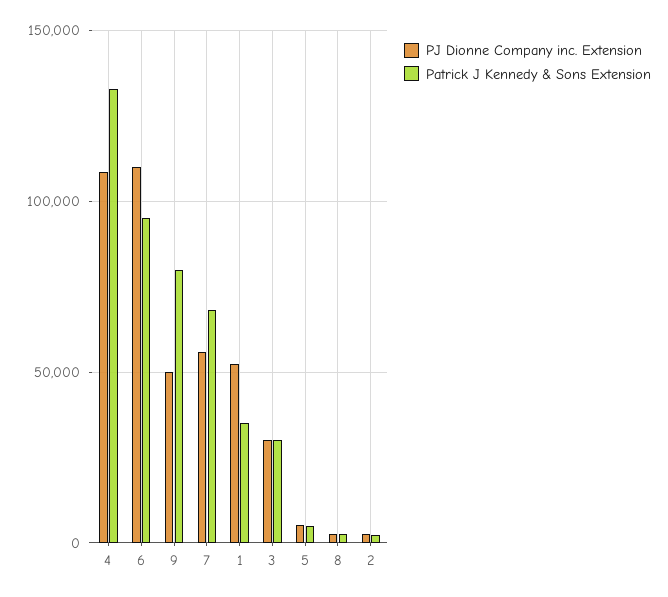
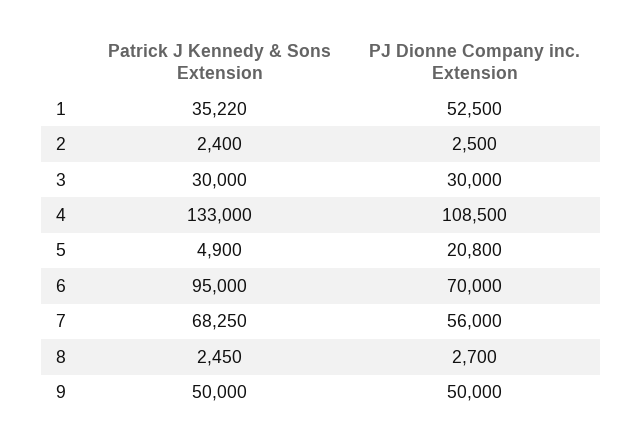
  {
    "PJ Dionne Company inc. Extension": {
      "4": 108500,
-     "6": 110000,
+     "6": 70000,
      "9": 50000,
      "7": 56000,
      "1": 52500,
      "3": 30000,
-     "5": 5000,
+     "5": 20800,
      "8": 2700,
      "2": 2500
    },
    "Patrick J Kennedy & Sons Extension": {
      "4": 133000,
      "6": 95000,
-     "9": 80000,
+     "9": 50000,
      "7": 68250,
      "1": 35220,
      "3": 30000,
      "5": 4900,
      "8": 2450,
      "2": 2400
    }
  }

